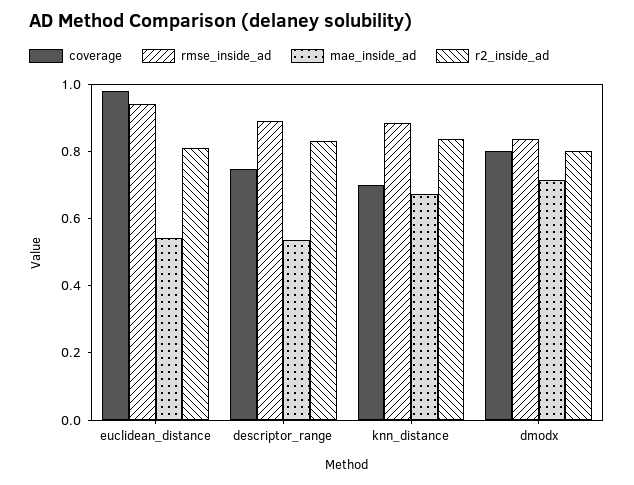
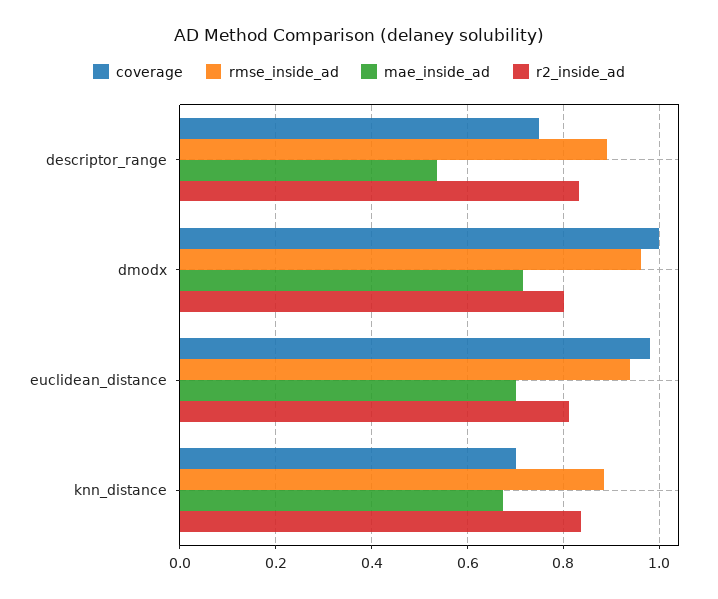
  {
    "coverage": {
      "euclidean_distance": 0.98,
      "descriptor_range": 0.74,
      "knn_distance": 0.7,
-     "dmodx": 0.8
+     "dmodx": 1
    },
    "rmse_inside_ad": {
      "euclidean_distance": 0.94,
      "descriptor_range": 0.9,
      "knn_distance": 0.88,
-     "dmodx": 0.85
+     "dmodx": 0.96
    },
    "mae_inside_ad": {
-     "euclidean_distance": 0.55,
+     "euclidean_distance": 0.7,
      "descriptor_range": 0.54,
      "knn_distance": 0.68,
      "dmodx": 0.72
    },
    "r2_inside_ad": {
      "euclidean_distance": 0.82,
      "descriptor_range": 0.84,
      "knn_distance": 0.84,
      "dmodx": 0.8
    }
  }

